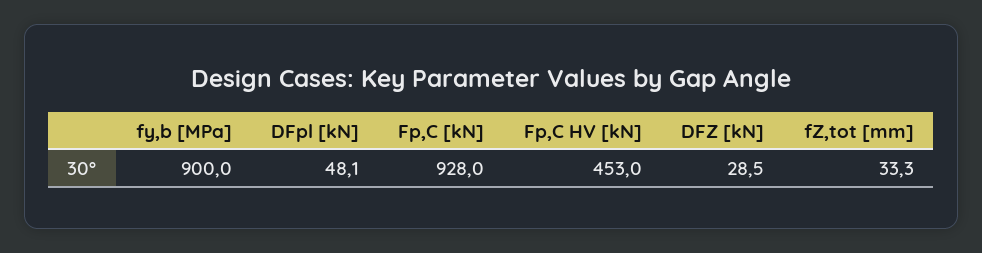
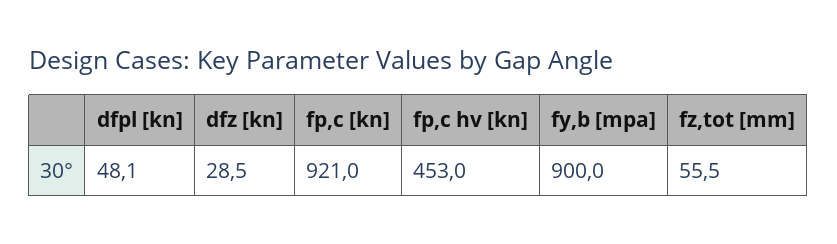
  {
    "fy,b [MPa]": 900,
    "DFpl [kN]": 48.1,
-   "Fp,C [kN]": 928,
+   "Fp,C [kN]": 921,
    "Fp,C HV [kN]": 453,
    "DFZ [kN]": 28.5,
-   "fZ,tot [mm]": 33.3
+   "fZ,tot [mm]": 55.5
  }

